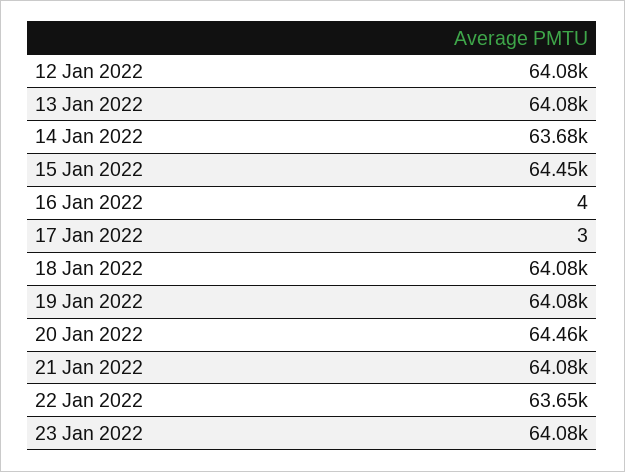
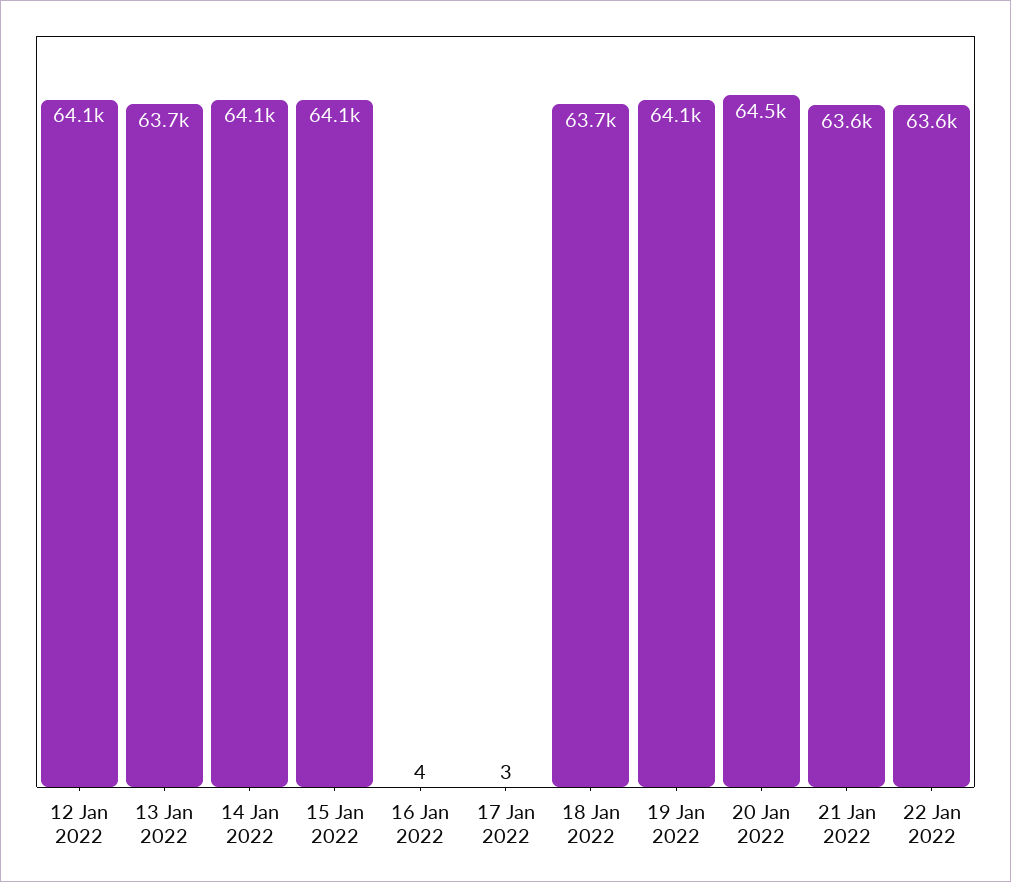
  {
    "12 Jan 2022": 64080,
-   "13 Jan 2022": 64080,
+   "13 Jan 2022": 63700,
-   "14 Jan 2022": 63680,
+   "14 Jan 2022": 64100,
-   "15 Jan 2022": 64450,
+   "15 Jan 2022": 64100,
    "16 Jan 2022": 4,
    "17 Jan 2022": 3,
-   "18 Jan 2022": 64080,
+   "18 Jan 2022": 63700,
    "19 Jan 2022": 64080,
    "20 Jan 2022": 64460,
-   "21 Jan 2022": 64080,
+   "21 Jan 2022": 63600,
-   "22 Jan 2022": 63650,
+   "22 Jan 2022": 63650
-   "23 Jan 2022": 64080
  }

